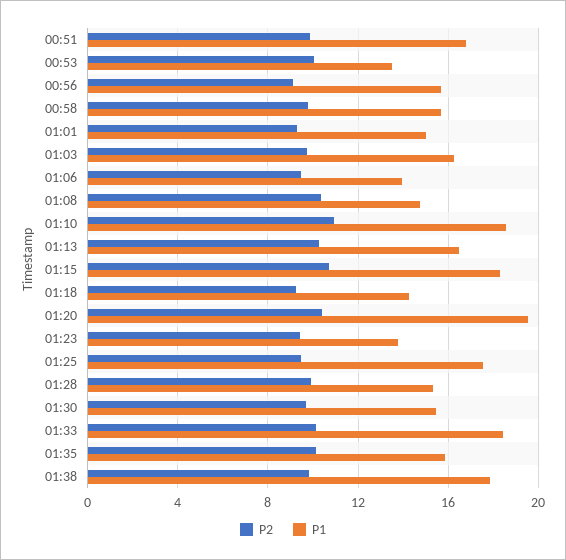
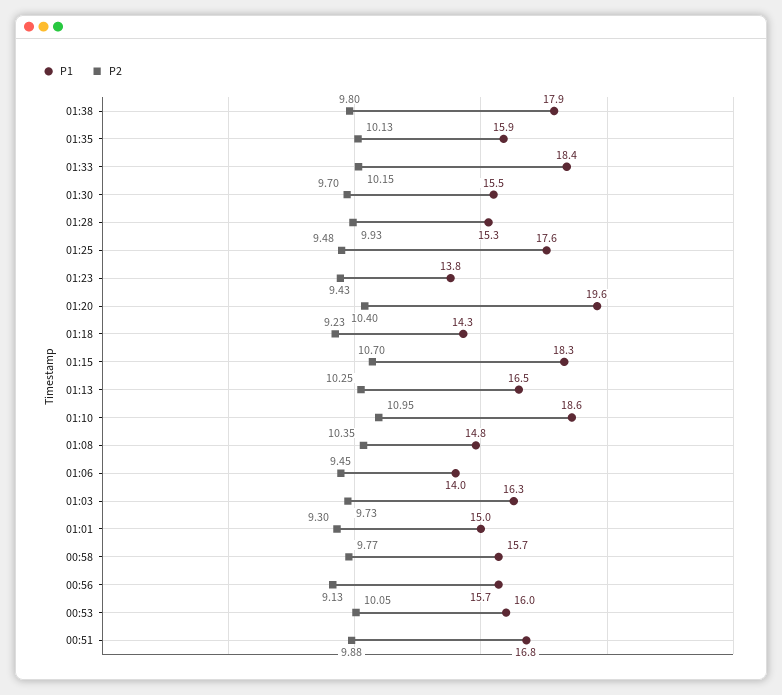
  {
    "P2": {
      "00:51": 9.88,
      "00:53": 10.05,
      "00:56": 9.13,
      "00:58": 9.77,
      "01:01": 9.3,
      "01:03": 9.73,
      "01:06": 9.45,
      "01:08": 10.35,
      "01:10": 10.95,
      "01:13": 10.25,
      "01:15": 10.7,
      "01:18": 9.23,
      "01:20": 10.4,
      "01:23": 9.43,
      "01:25": 9.48,
      "01:28": 9.93,
      "01:30": 9.7,
      "01:33": 10.15,
      "01:35": 10.13,
      "01:38": 9.8
    },
    "P1": {
      "00:51": 16.8,
-     "00:53": 13.5,
+     "00:53": 16,
      "00:56": 15.7,
      "00:58": 15.7,
      "01:01": 15,
      "01:03": 16.3,
      "01:06": 14,
      "01:08": 14.8,
      "01:10": 18.6,
      "01:13": 16.5,
      "01:15": 18.3,
      "01:18": 14.3,
      "01:20": 19.6,
      "01:23": 13.8,
      "01:25": 17.6,
      "01:28": 15.3,
      "01:30": 15.5,
      "01:33": 18.4,
      "01:35": 15.9,
      "01:38": 17.9
    }
  }

